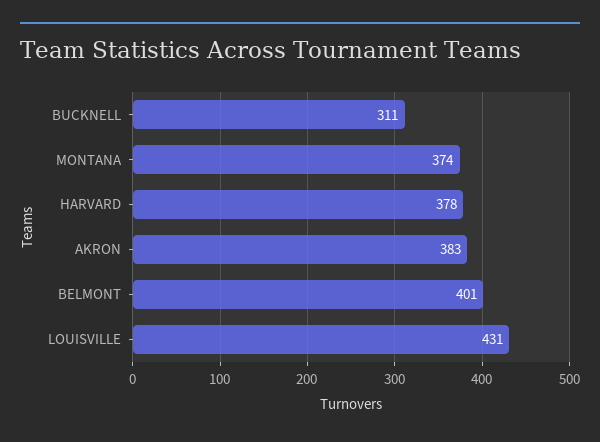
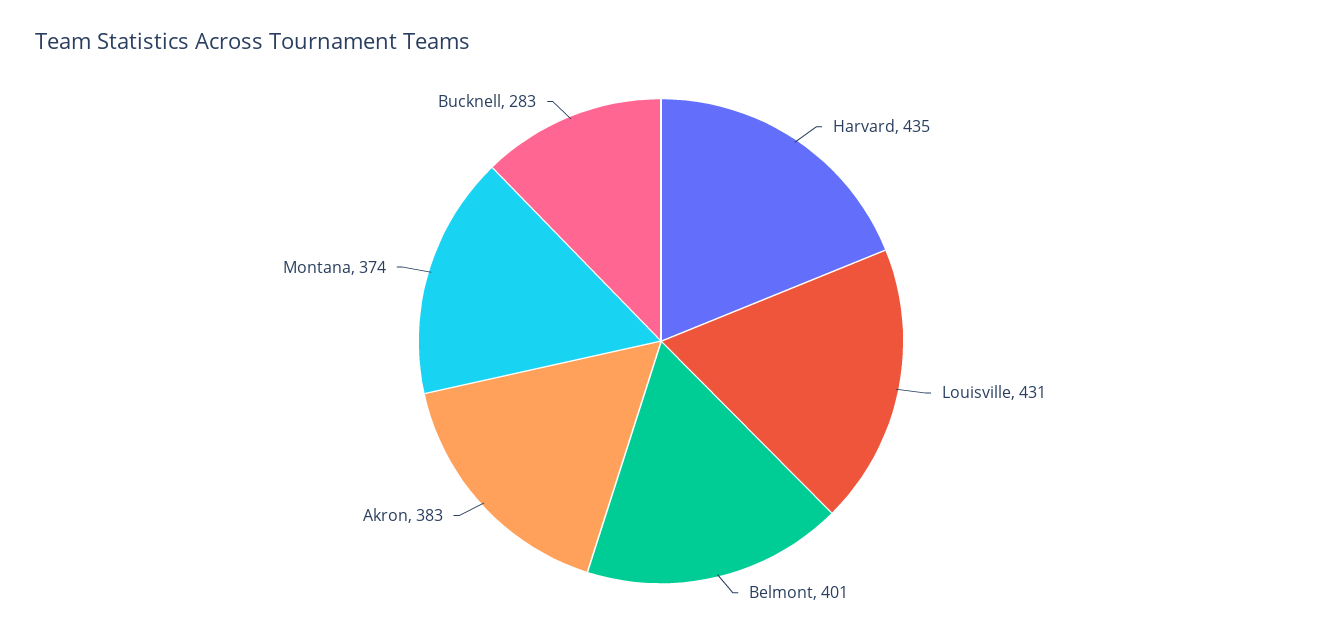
  {
-   "BUCKNELL": 311,
+   "BUCKNELL": 283,
    "MONTANA": 374,
-   "HARVARD": 378,
+   "HARVARD": 435,
    "AKRON": 383,
    "BELMONT": 401,
    "LOUISVILLE": 431
  }

